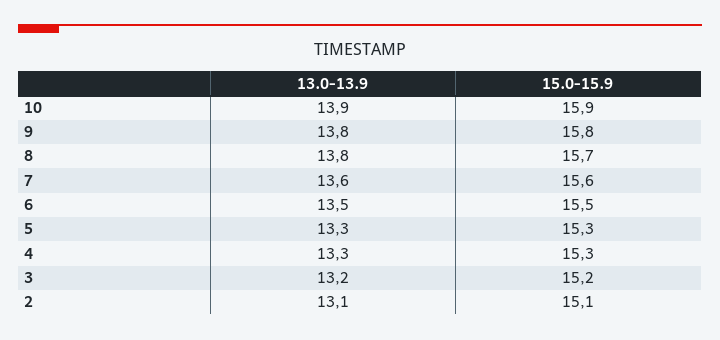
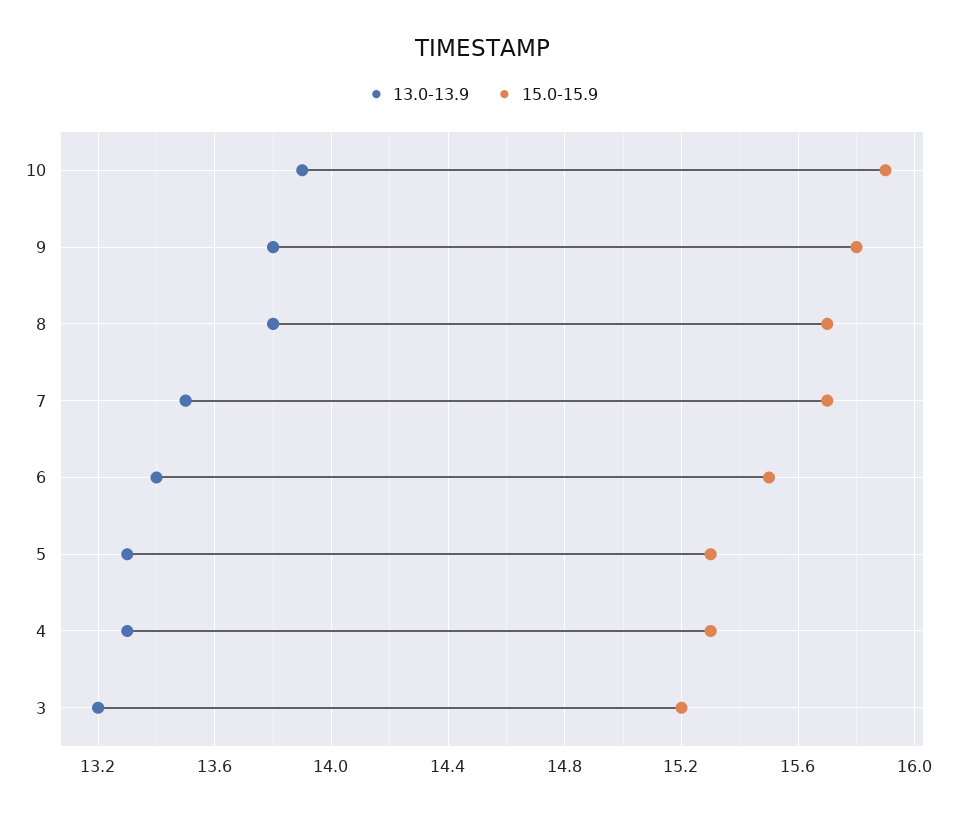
  {
    "13.0-13.9": {
      "10": 13.9,
      "9": 13.8,
      "8": 13.8,
-     "7": 13.6,
+     "7": 13.5,
-     "6": 13.5,
+     "6": 13.4,
      "5": 13.3,
      "4": 13.3,
-     "3": 13.2,
+     "3": 13.2
-     "2": 13.1
    },
    "15.0-15.9": {
      "10": 15.9,
      "9": 15.8,
      "8": 15.7,
-     "7": 15.6,
+     "7": 15.7,
      "6": 15.5,
      "5": 15.3,
      "4": 15.3,
-     "3": 15.2,
+     "3": 15.2
-     "2": 15.1
    }
  }

